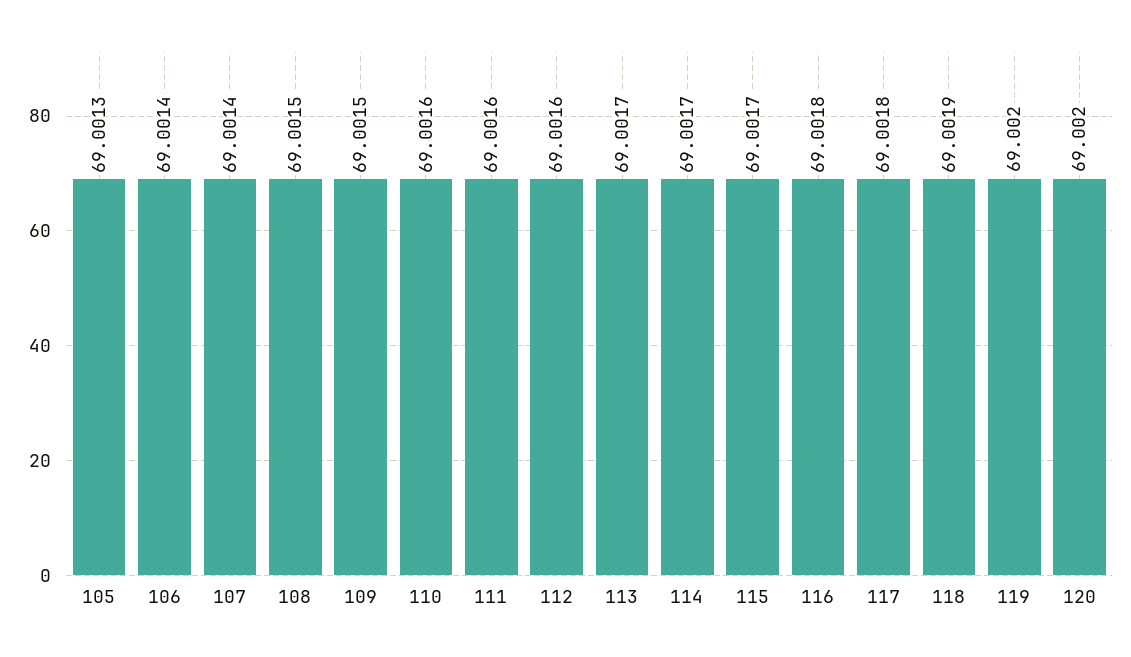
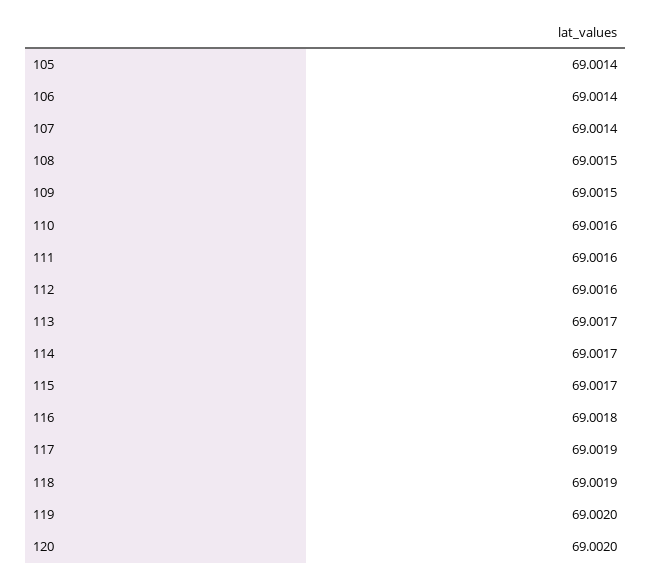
  {
-   "105": 69.0013,
+   "105": 69.0014,
    "106": 69.0014,
    "107": 69.0014,
    "108": 69.0015,
    "109": 69.0015,
    "110": 69.0016,
    "111": 69.0016,
    "112": 69.0016,
    "113": 69.0017,
    "114": 69.0017,
    "115": 69.0017,
    "116": 69.0018,
-   "117": 69.0018,
+   "117": 69.0019,
    "118": 69.0019,
    "119": 69.002,
    "120": 69.002
  }

